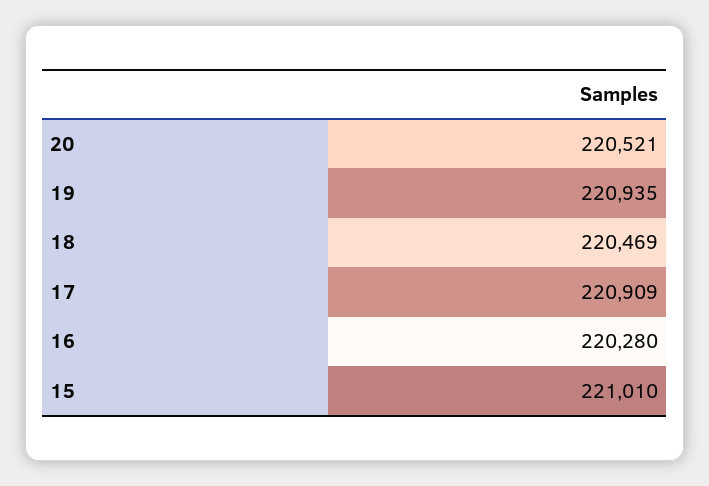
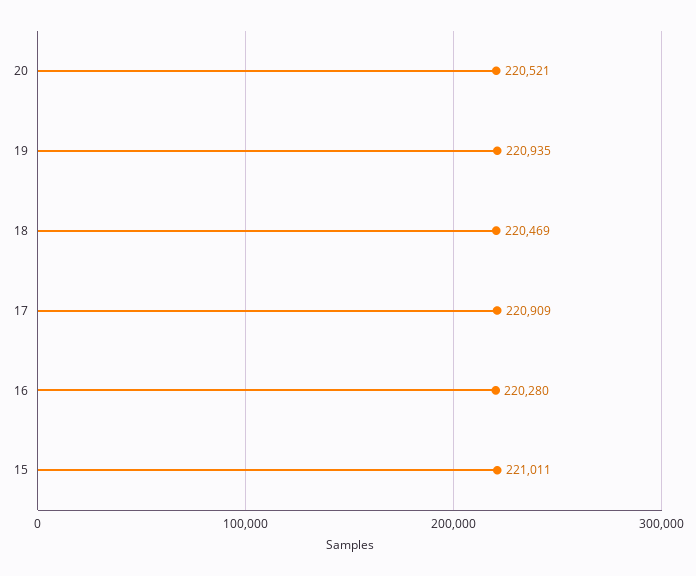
  {
    "20": 220521,
    "19": 220935,
    "18": 220469,
    "17": 220909,
    "16": 220280,
-   "15": 221010
+   "15": 221011
  }

